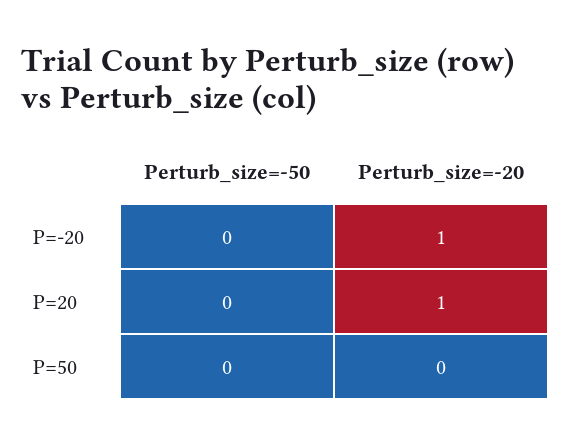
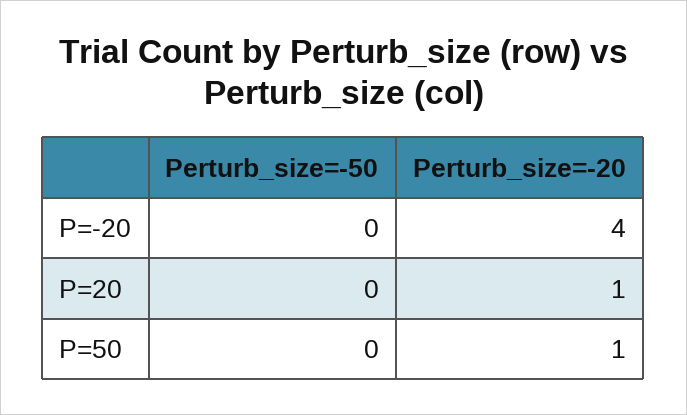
  {
    "Perturb_size=-50": {
      "P=-20": 0,
      "P=20": 0,
      "P=50": 0
    },
    "Perturb_size=-20": {
-     "P=-20": 1,
+     "P=-20": 4,
      "P=20": 1,
-     "P=50": 0
+     "P=50": 1
    }
  }

